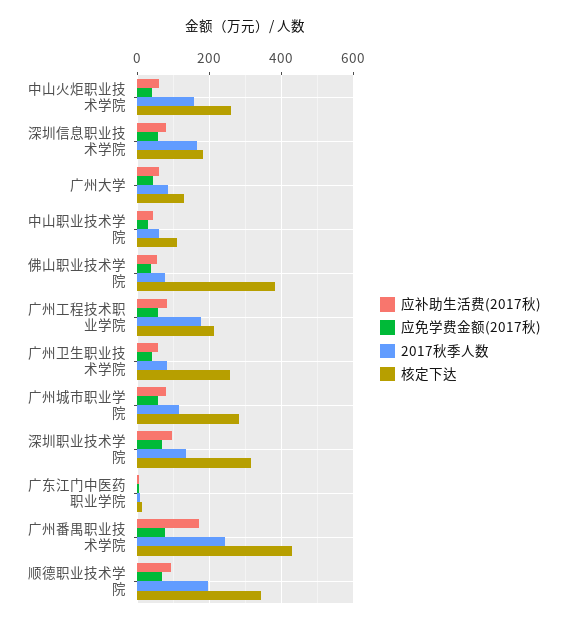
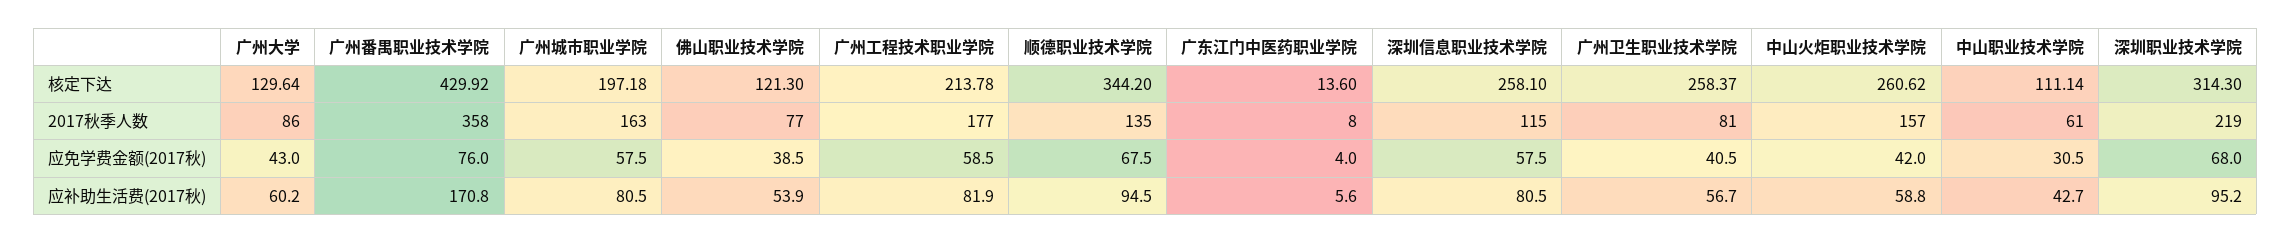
  {
    "应补助生活费(2017秋)": {
      "中山火炬职业技术学院": 58.8,
      "深圳信息职业技术学院": 80.5,
      "广州大学": 60.2,
      "中山职业技术学院": 42.7,
      "佛山职业技术学院": 53.9,
      "广州工程技术职业学院": 81.9,
      "广州卫生职业技术学院": 56.7,
      "广州城市职业学院": 80.5,
      "深圳职业技术学院": 95.2,
      "广东江门中医药职业学院": 5.6,
      "广州番禺职业技术学院": 170.8,
      "顺德职业技术学院": 94.5
    },
    "应免学费金额(2017秋)": {
      "中山火炬职业技术学院": 42,
      "深圳信息职业技术学院": 57.5,
      "广州大学": 43,
      "中山职业技术学院": 30.5,
      "佛山职业技术学院": 38.5,
      "广州工程技术职业学院": 58.5,
      "广州卫生职业技术学院": 40.5,
      "广州城市职业学院": 57.5,
      "深圳职业技术学院": 68,
      "广东江门中医药职业学院": 4,
      "广州番禺职业技术学院": 76,
      "顺德职业技术学院": 67.5
    },
    "2017秋季人数": {
      "中山火炬职业技术学院": 157,
-     "深圳信息职业技术学院": 160,
+     "深圳信息职业技术学院": 115,
      "广州大学": 86,
      "中山职业技术学院": 61,
      "佛山职业技术学院": 77,
      "广州工程技术职业学院": 177,
      "广州卫生职业技术学院": 81,
-     "广州城市职业学院": 120,
+     "广州城市职业学院": 163,
-     "深圳职业技术学院": 140,
+     "深圳职业技术学院": 219,
      "广东江门中医药职业学院": 8,
-     "广州番禺职业技术学院": 240,
+     "广州番禺职业技术学院": 358,
-     "顺德职业技术学院": 200
+     "顺德职业技术学院": 135
    },
    "核定下达": {
      "中山火炬职业技术学院": 260.62,
-     "深圳信息职业技术学院": 180,
+     "深圳信息职业技术学院": 258.1,
      "广州大学": 129.64,
      "中山职业技术学院": 111.14,
-     "佛山职业技术学院": 380,
+     "佛山职业技术学院": 121.3,
      "广州工程技术职业学院": 213.78,
      "广州卫生职业技术学院": 258.37,
-     "广州城市职业学院": 280,
+     "广州城市职业学院": 197.18,
      "深圳职业技术学院": 314.3,
      "广东江门中医药职业学院": 13.6,
      "广州番禺职业技术学院": 429.92,
      "顺德职业技术学院": 344.2
    }
  }

